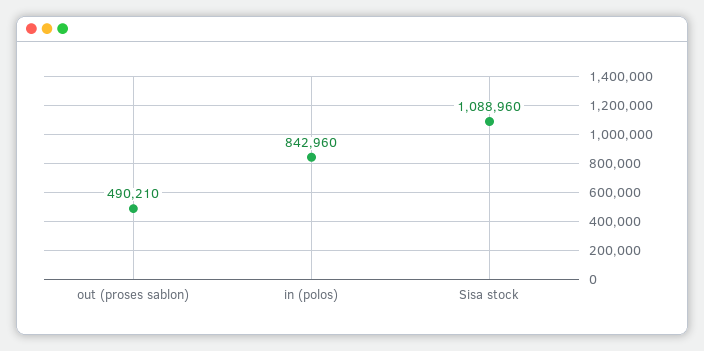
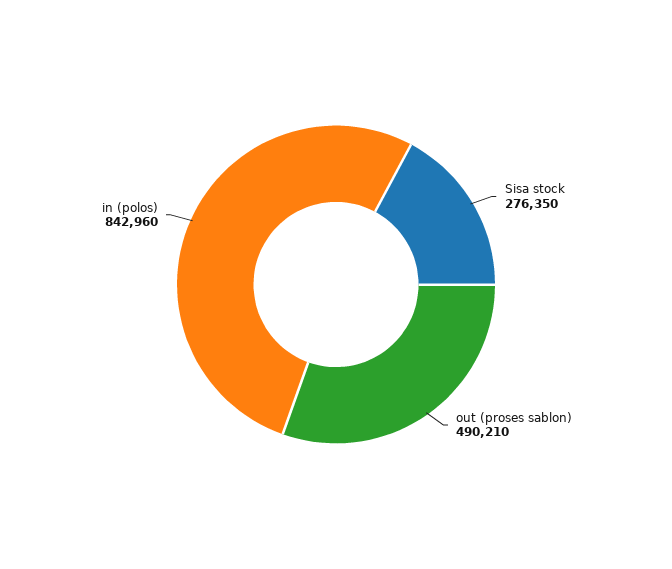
  {
    "out (proses sablon)": 490210,
    "in (polos)": 842960,
-   "Sisa stock": 1088960
+   "Sisa stock": 276350
  }

